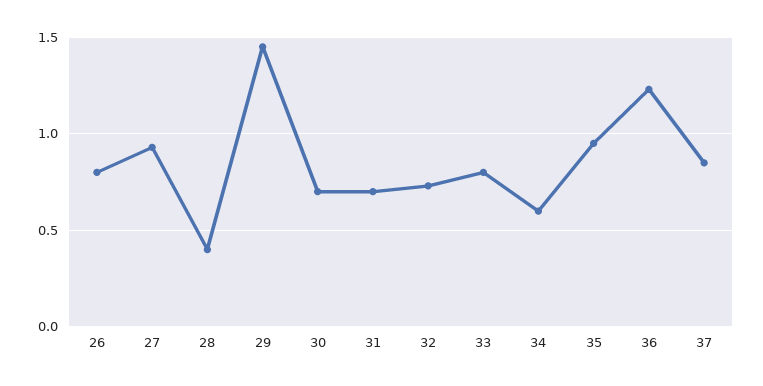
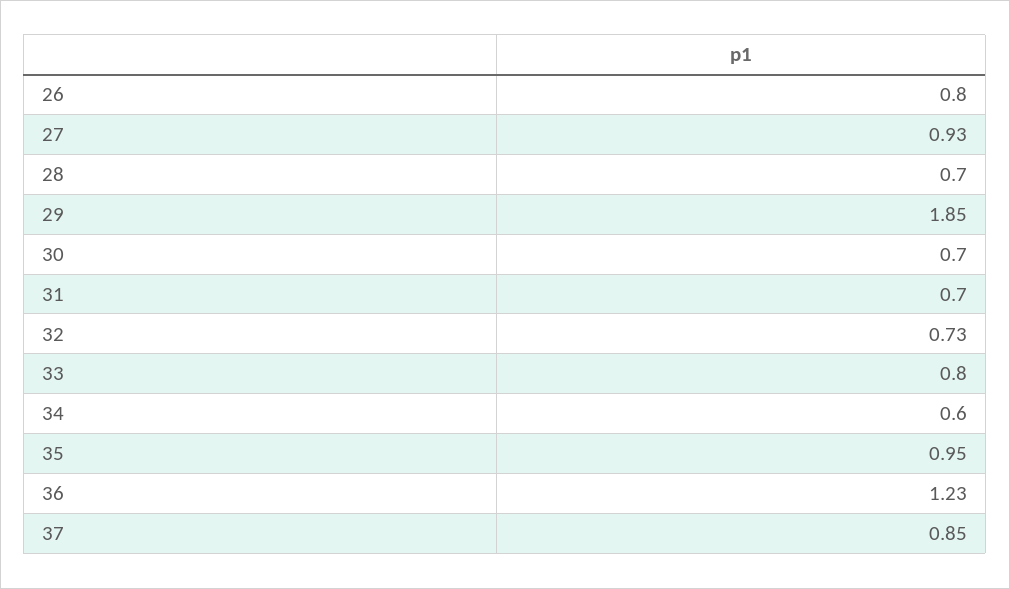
  {
    "26": 0.8,
    "27": 0.93,
-   "28": 0.4,
+   "28": 0.7,
-   "29": 1.45,
+   "29": 1.85,
    "30": 0.7,
    "31": 0.7,
    "32": 0.73,
    "33": 0.8,
    "34": 0.6,
    "35": 0.95,
    "36": 1.23,
    "37": 0.85
  }

